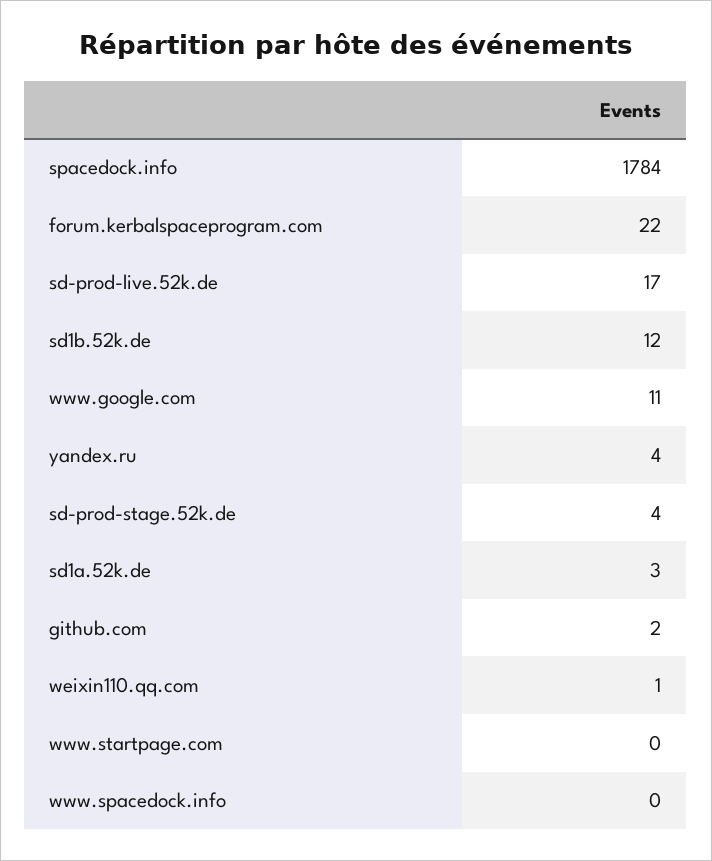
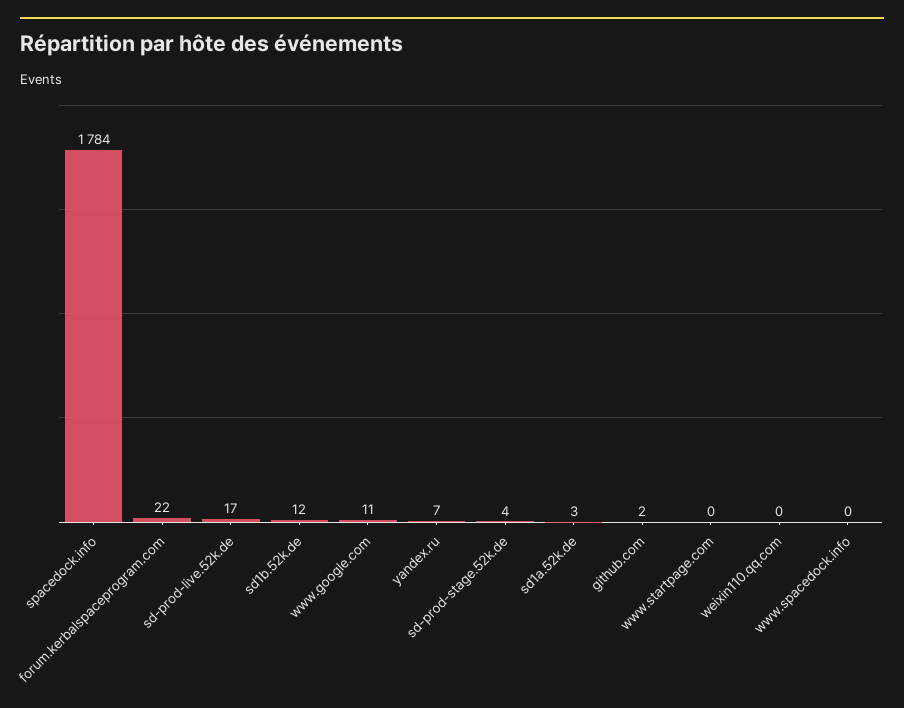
  {
    "spacedock.info": 1784,
    "forum.kerbalspaceprogram.com": 22,
    "sd-prod-live.52k.de": 17,
    "sd1b.52k.de": 12,
    "www.google.com": 11,
-   "yandex.ru": 4,
+   "yandex.ru": 7,
    "sd-prod-stage.52k.de": 4,
    "sd1a.52k.de": 3,
    "github.com": 2,
-   "weixin110.qq.com": 1,
+   "weixin110.qq.com": 0,
    "www.startpage.com": 0,
    "www.spacedock.info": 0
  }

